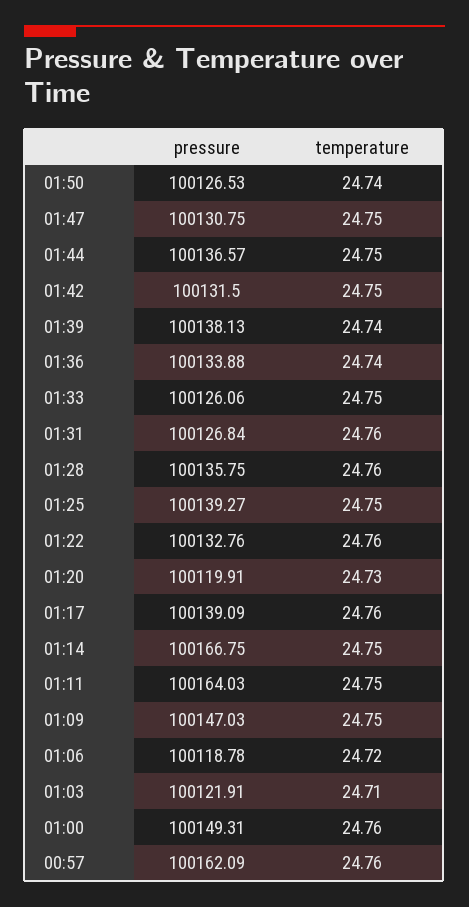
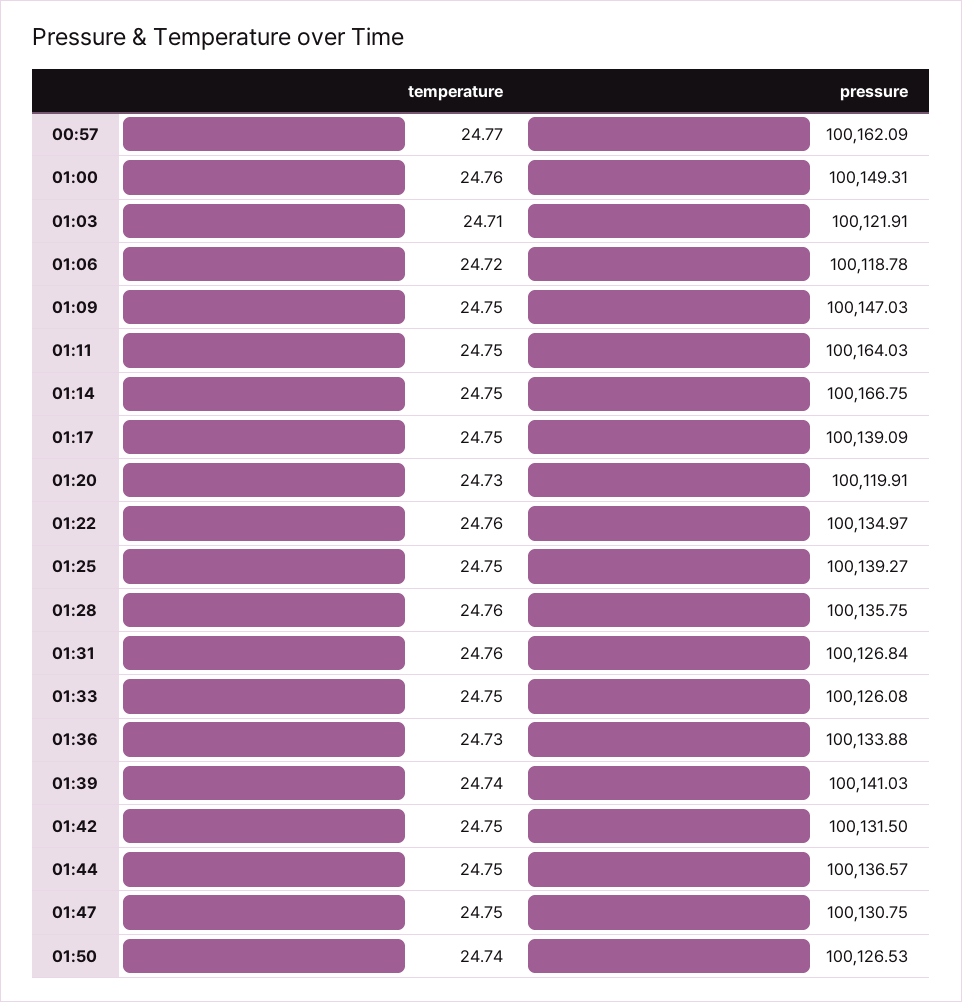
  {
    "pressure": {
      "01:50": 100126.53,
      "01:47": 100130.75,
      "01:44": 100136.57,
      "01:42": 100131.5,
-     "01:39": 100138.13,
+     "01:39": 100141.03,
      "01:36": 100133.88,
-     "01:33": 100126.06,
+     "01:33": 100126.08,
      "01:31": 100126.84,
      "01:28": 100135.75,
      "01:25": 100139.27,
-     "01:22": 100132.76,
+     "01:22": 100134.97,
      "01:20": 100119.91,
      "01:17": 100139.09,
      "01:14": 100166.75,
      "01:11": 100164.03,
      "01:09": 100147.03,
      "01:06": 100118.78,
      "01:03": 100121.91,
      "01:00": 100149.31,
      "00:57": 100162.09
    },
    "temperature": {
      "01:50": 24.74,
      "01:47": 24.75,
      "01:44": 24.75,
      "01:42": 24.75,
      "01:39": 24.74,
-     "01:36": 24.74,
+     "01:36": 24.73,
      "01:33": 24.75,
      "01:31": 24.76,
      "01:28": 24.76,
      "01:25": 24.75,
      "01:22": 24.76,
      "01:20": 24.73,
-     "01:17": 24.76,
+     "01:17": 24.75,
      "01:14": 24.75,
      "01:11": 24.75,
      "01:09": 24.75,
      "01:06": 24.72,
      "01:03": 24.71,
      "01:00": 24.76,
-     "00:57": 24.76
+     "00:57": 24.77
    }
  }

